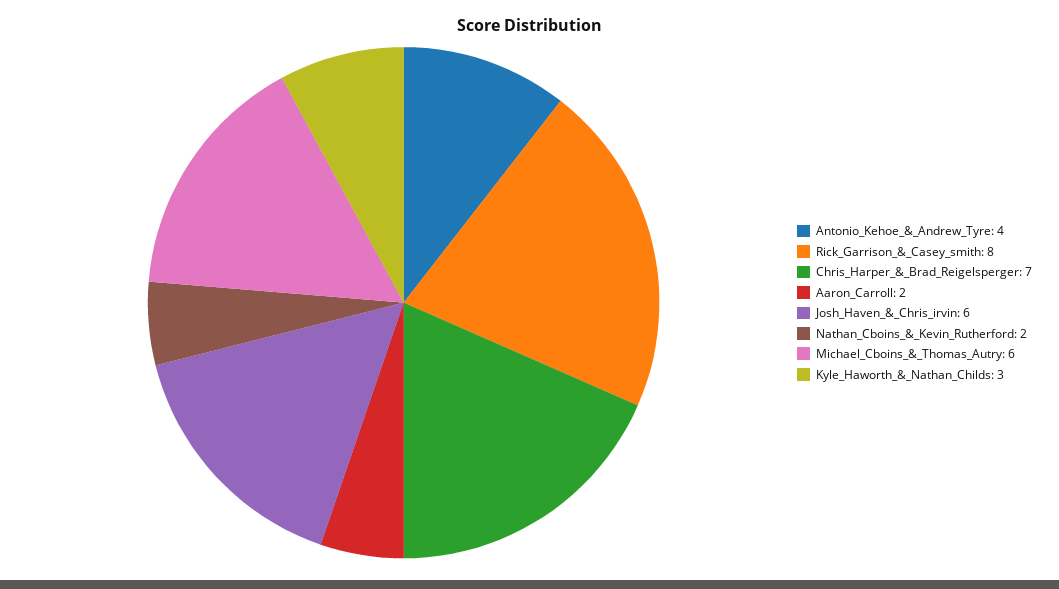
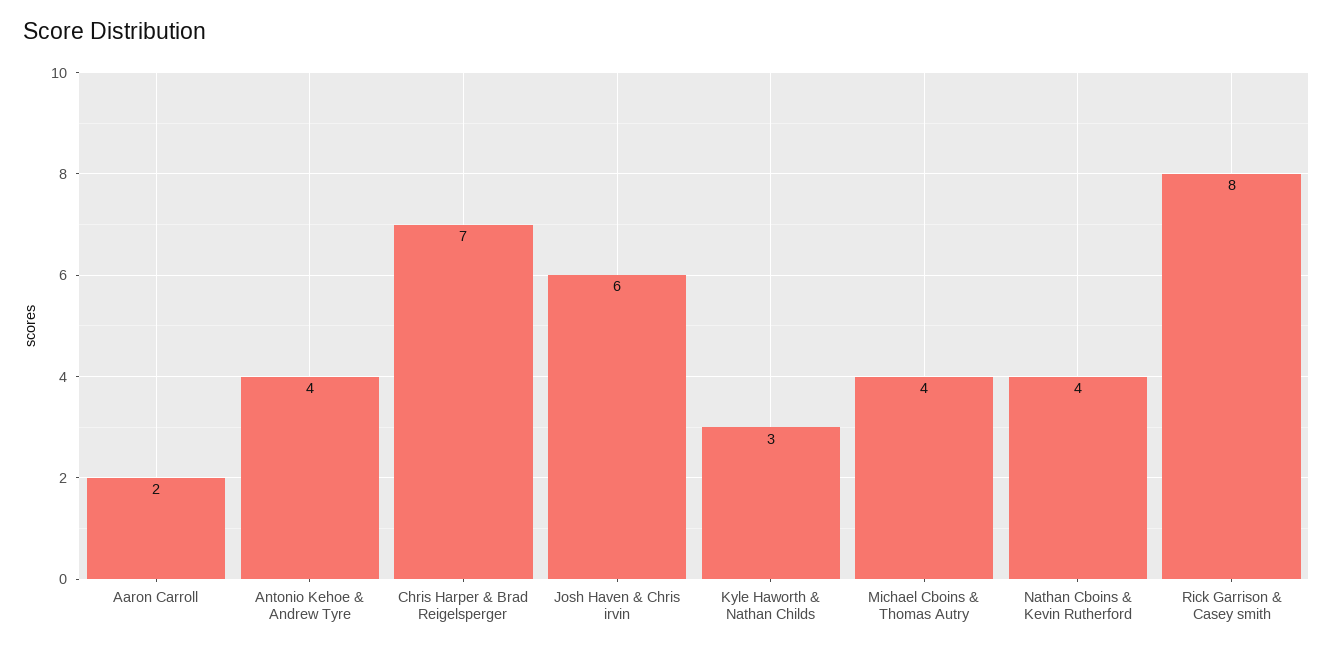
  {
    "Antonio_Kehoe_&_Andrew_Tyre": 4,
    "Rick_Garrison_&_Casey_smith": 8,
    "Chris_Harper_&_Brad_Reigelsperger": 7,
    "Aaron_Carroll": 2,
    "Josh_Haven_&_Chris_irvin": 6,
-   "Nathan_Cboins_&_Kevin_Rutherford": 2,
+   "Nathan_Cboins_&_Kevin_Rutherford": 4,
-   "Michael_Cboins_&_Thomas_Autry": 6,
+   "Michael_Cboins_&_Thomas_Autry": 4,
    "Kyle_Haworth_&_Nathan_Childs": 3
  }

